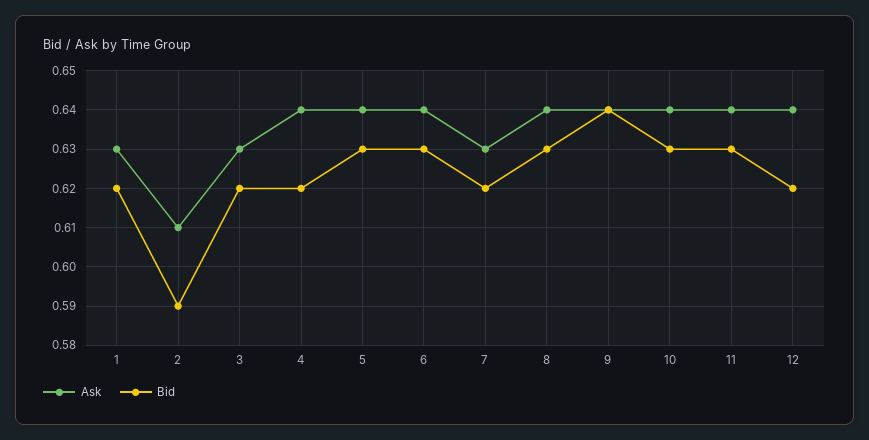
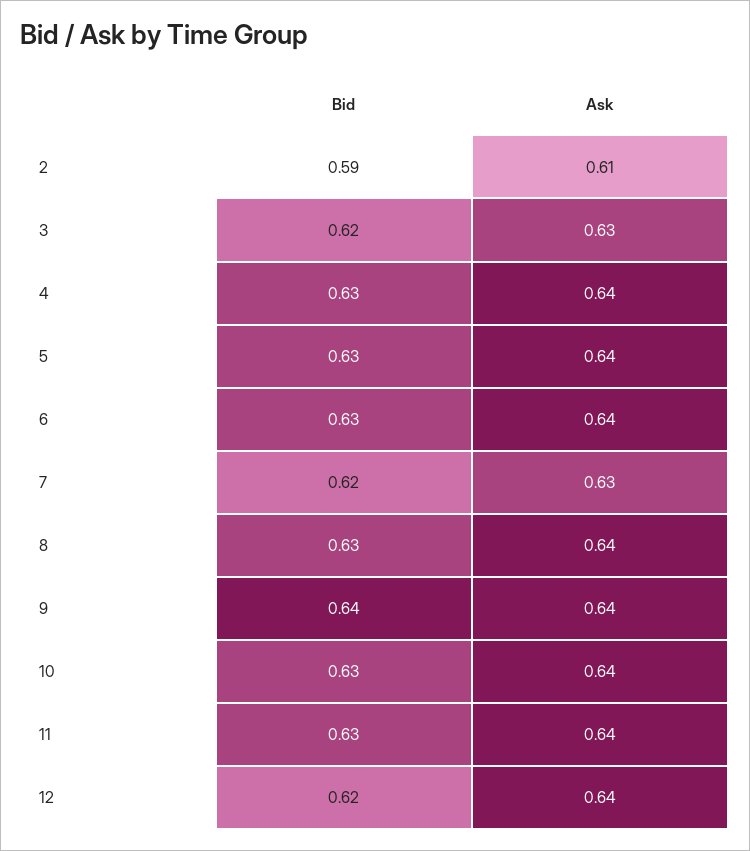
  {
    "Ask": {
-     "1": 0.63,
      "2": 0.61,
      "3": 0.63,
      "4": 0.64,
      "5": 0.64,
      "6": 0.64,
      "7": 0.63,
      "8": 0.64,
      "9": 0.64,
      "10": 0.64,
      "11": 0.64,
      "12": 0.64
    },
    "Bid": {
-     "1": 0.62,
      "2": 0.59,
      "3": 0.62,
-     "4": 0.62,
+     "4": 0.63,
      "5": 0.63,
      "6": 0.63,
      "7": 0.62,
      "8": 0.63,
      "9": 0.64,
      "10": 0.63,
      "11": 0.63,
      "12": 0.62
    }
  }

